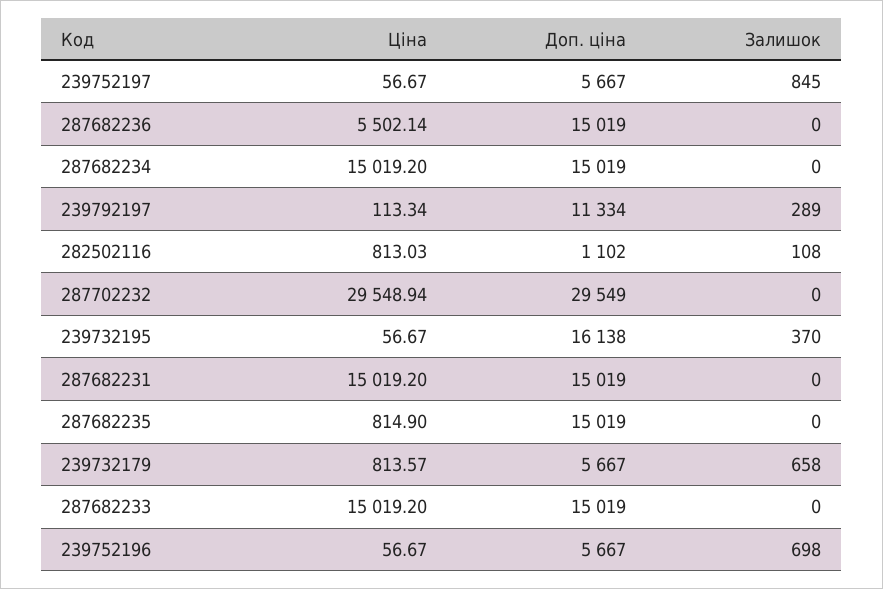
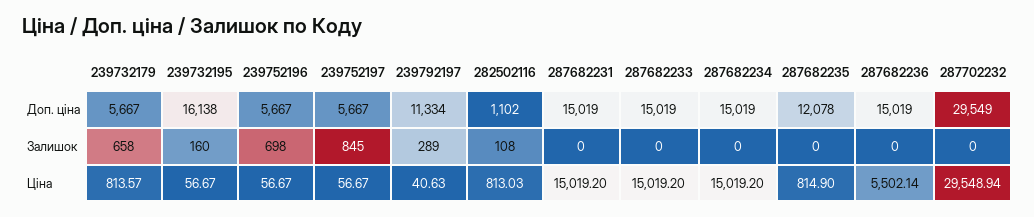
  {
    "Ціна": {
      "239752197": 56.67,
      "287682236": 5502.14,
      "287682234": 15019.2,
-     "239792197": 113.34,
+     "239792197": 40.63,
      "282502116": 813.03,
      "287702232": 29548.94,
      "239732195": 56.67,
      "287682231": 15019.2,
      "287682235": 814.9,
      "239732179": 813.57,
      "287682233": 15019.2,
      "239752196": 56.67
    },
    "Доп. ціна": {
      "239752197": 5667,
      "287682236": 15019,
      "287682234": 15019,
      "239792197": 11334,
      "282502116": 1102,
      "287702232": 29549,
      "239732195": 16138,
      "287682231": 15019,
-     "287682235": 15019,
+     "287682235": 12078,
      "239732179": 5667,
      "287682233": 15019,
      "239752196": 5667
    },
    "Залишок": {
      "239752197": 845,
      "287682236": 0,
      "287682234": 0,
      "239792197": 289,
      "282502116": 108,
      "287702232": 0,
-     "239732195": 370,
+     "239732195": 160,
      "287682231": 0,
      "287682235": 0,
      "239732179": 658,
      "287682233": 0,
      "239752196": 698
    }
  }

